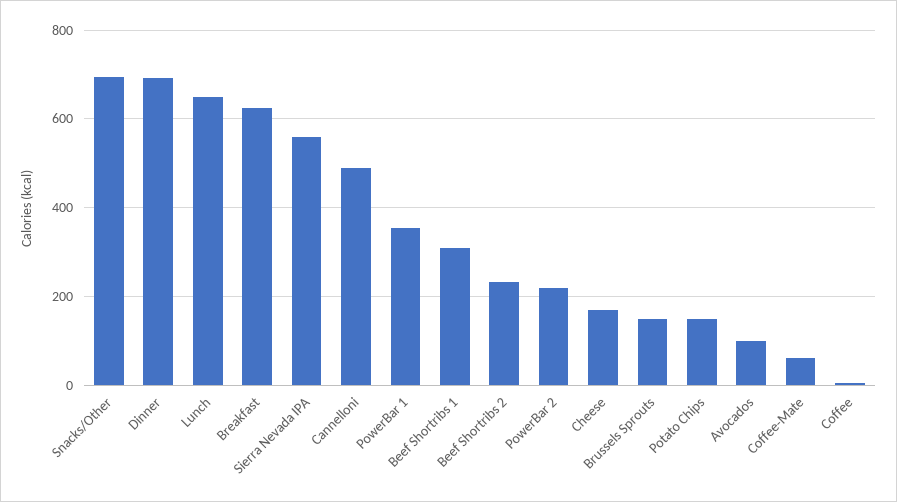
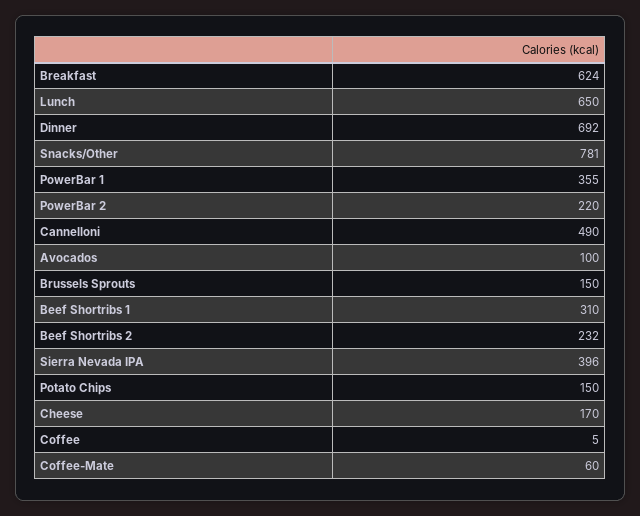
  {
-   "Snacks/Other": 700,
+   "Snacks/Other": 781,
    "Dinner": 692,
    "Lunch": 650,
    "Breakfast": 624,
-   "Sierra Nevada IPA": 560,
+   "Sierra Nevada IPA": 396,
    "Cannelloni": 490,
    "PowerBar 1": 355,
    "Beef Shortribs 1": 310,
    "Beef Shortribs 2": 232,
    "PowerBar 2": 220,
    "Cheese": 170,
    "Brussels Sprouts": 150,
    "Potato Chips": 150,
    "Avocados": 100,
    "Coffee-Mate": 60,
    "Coffee": 5
  }

